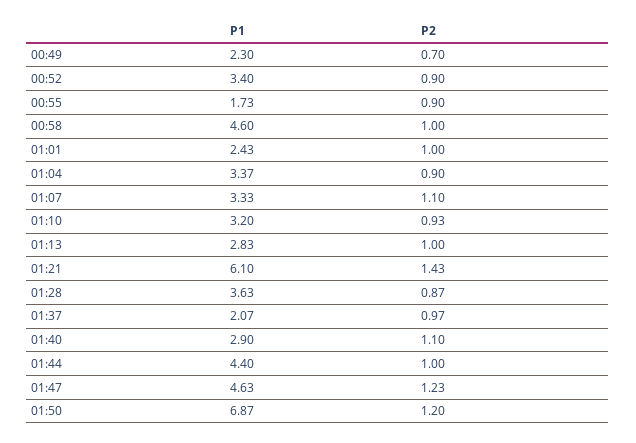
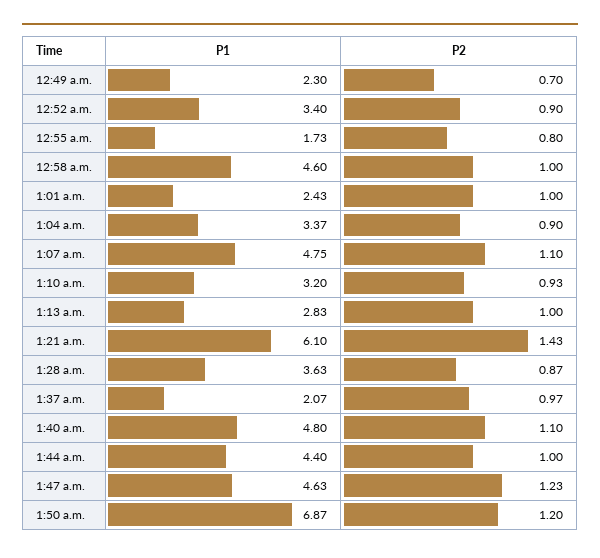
  {
    "P1": {
      "00:49": 2.3,
      "00:52": 3.4,
      "00:55": 1.73,
      "00:58": 4.6,
      "01:01": 2.43,
      "01:04": 3.37,
-     "01:07": 3.33,
+     "01:07": 4.75,
      "01:10": 3.2,
      "01:13": 2.83,
      "01:21": 6.1,
      "01:28": 3.63,
      "01:37": 2.07,
-     "01:40": 2.9,
+     "01:40": 4.8,
      "01:44": 4.4,
      "01:47": 4.63,
      "01:50": 6.87
    },
    "P2": {
      "00:49": 0.7,
      "00:52": 0.9,
-     "00:55": 0.9,
+     "00:55": 0.8,
      "00:58": 1,
      "01:01": 1,
      "01:04": 0.9,
      "01:07": 1.1,
      "01:10": 0.93,
      "01:13": 1,
      "01:21": 1.43,
      "01:28": 0.87,
      "01:37": 0.97,
      "01:40": 1.1,
      "01:44": 1,
      "01:47": 1.23,
      "01:50": 1.2
    }
  }

